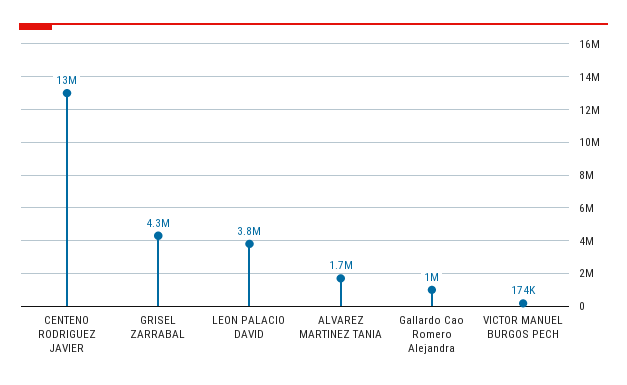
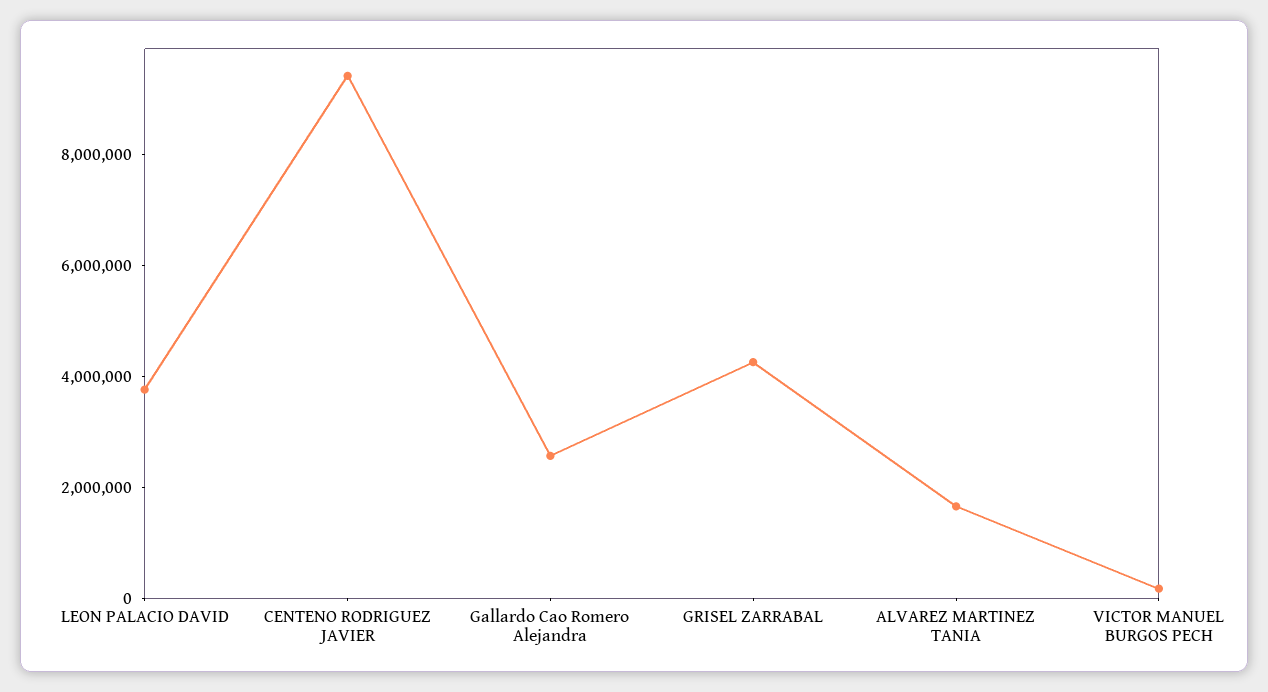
  {
-   "CENTENO RODRIGUEZ JAVIER": 13000000,
+   "CENTENO RODRIGUEZ JAVIER": 9500000,
    "GRISEL ZARRABAL": 4300000,
    "LEON PALACIO DAVID": 3800000,
    "ALVAREZ MARTINEZ TANIA": 1700000,
-   "Gallardo Cao Romero Alejandra": 1000000,
+   "Gallardo Cao Romero Alejandra": 2500000,
    "VICTOR MANUEL BURGOS PECH": 174000
  }

